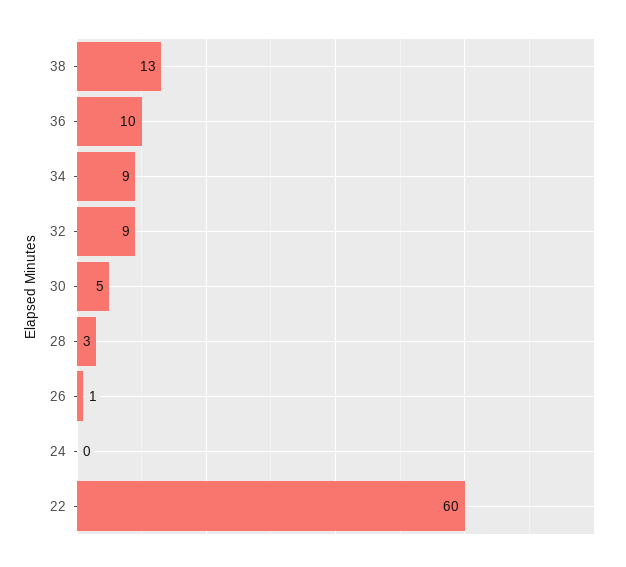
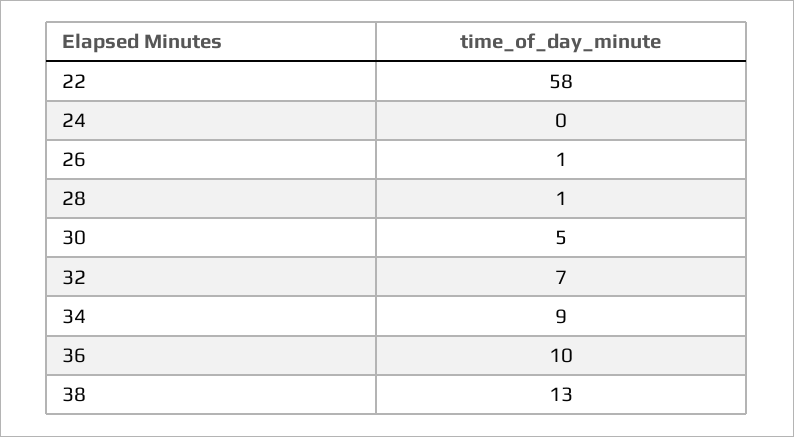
  {
    "38": 13,
    "36": 10,
    "34": 9,
-   "32": 9,
+   "32": 7,
    "30": 5,
-   "28": 3,
+   "28": 1,
    "26": 1,
    "24": 0,
-   "22": 60
+   "22": 58
  }

